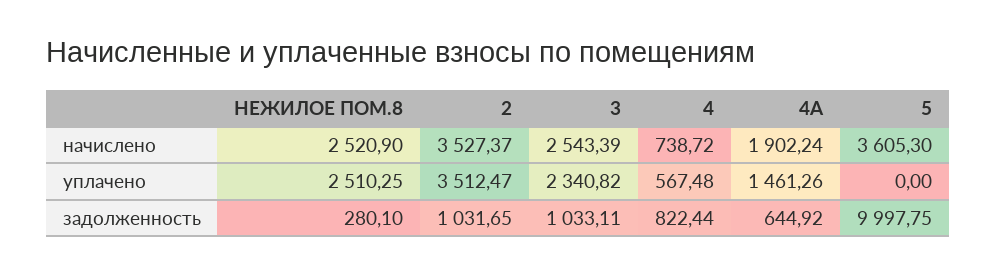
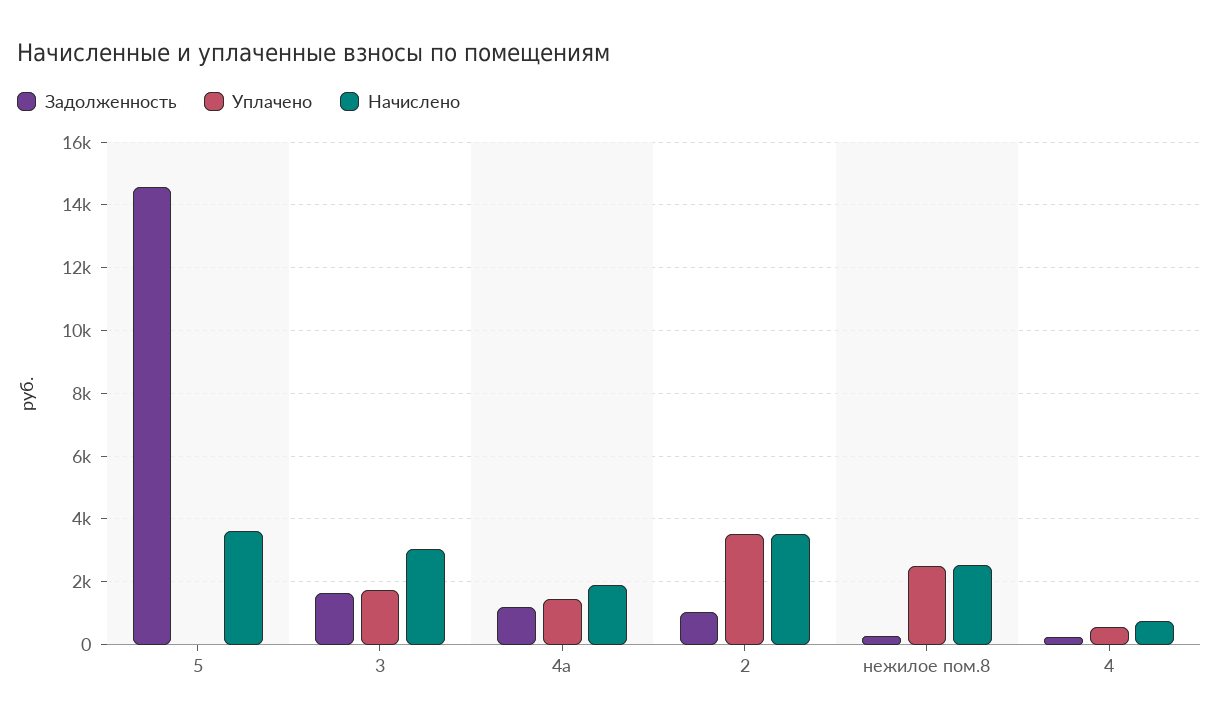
  {
    "начислено": {
      "НЕЖИЛОЕ ПОМ.8": 2520.9,
      "2": 3527.37,
-     "3": 2543.39,
+     "3": 3000,
      "4": 738.72,
      "4А": 1902.24,
      "5": 3605.3
    },
    "уплачено": {
      "НЕЖИЛОЕ ПОМ.8": 2510.25,
      "2": 3512.47,
-     "3": 2340.82,
+     "3": 1800,
      "4": 567.48,
      "4А": 1461.26,
      "5": 0
    },
    "задолженность": {
      "НЕЖИЛОЕ ПОМ.8": 280.1,
      "2": 1031.65,
-     "3": 1033.11,
+     "3": 1600,
-     "4": 822.44,
+     "4": 200,
-     "4А": 644.92,
+     "4А": 1200,
-     "5": 9997.75
+     "5": 14600
    }
  }

